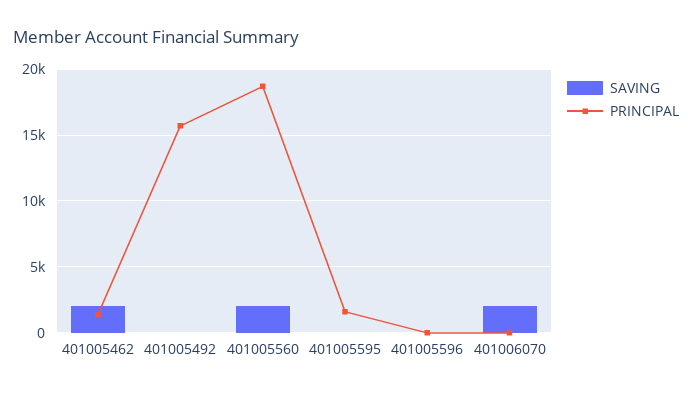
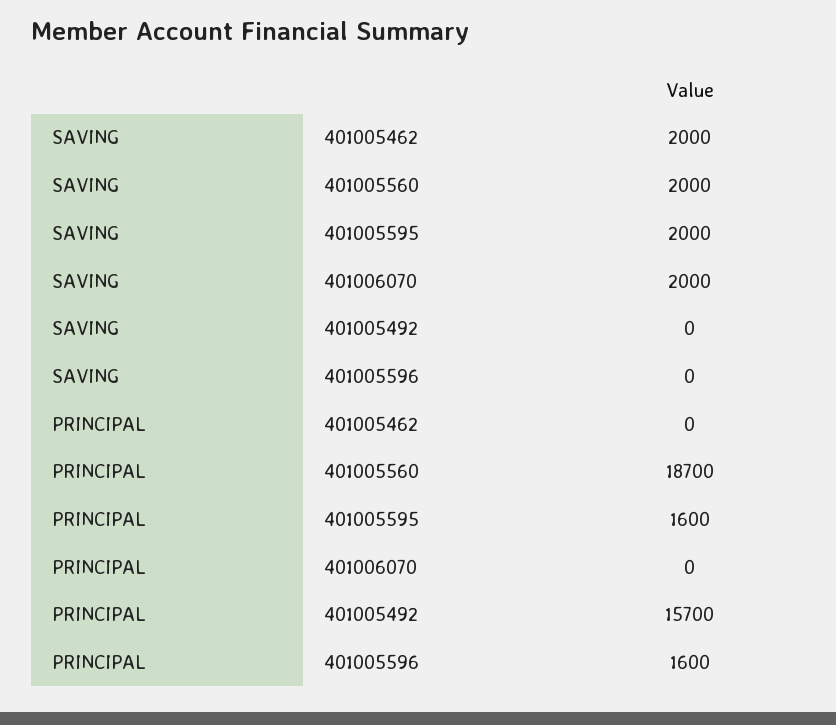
  {
    "SAVING": {
      "401005462": 2000,
      "401005492": 0,
      "401005560": 2000,
-     "401005595": 0,
+     "401005595": 2000,
      "401005596": 0,
      "401006070": 2000
    },
    "PRINCIPAL": {
-     "401005462": 1500,
+     "401005462": 0,
      "401005492": 15700,
      "401005560": 18700,
      "401005595": 1600,
-     "401005596": 0,
+     "401005596": 1600,
      "401006070": 0
    }
  }

